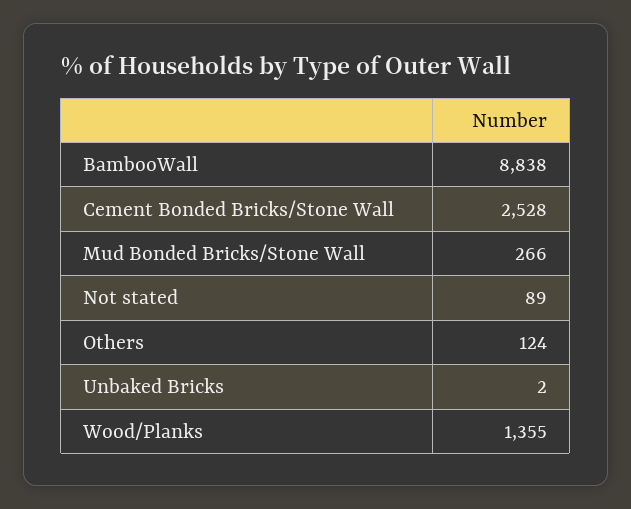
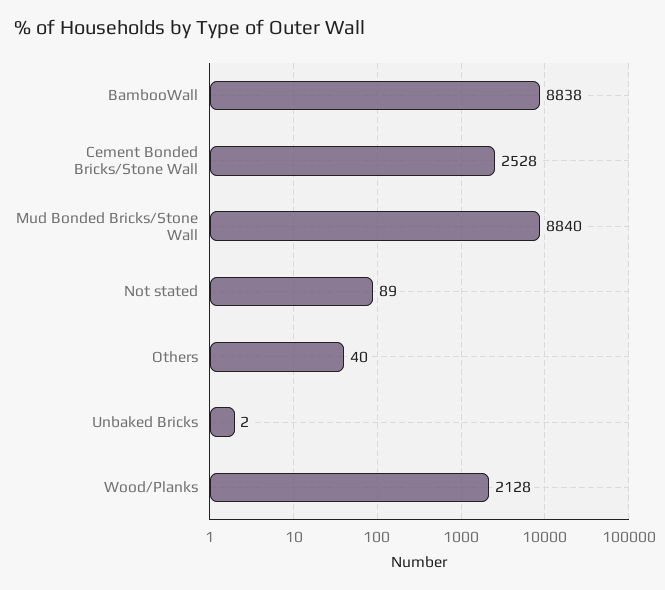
  {
    "BambooWall": 8838,
    "Cement Bonded Bricks/Stone Wall": 2528,
-   "Mud Bonded Bricks/Stone Wall": 266,
+   "Mud Bonded Bricks/Stone Wall": 8840,
    "Not stated": 89,
-   "Others": 124,
+   "Others": 40,
    "Unbaked Bricks": 2,
-   "Wood/Planks": 1355
+   "Wood/Planks": 2128
  }

